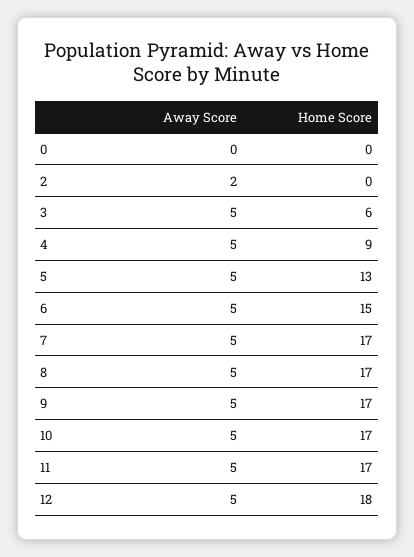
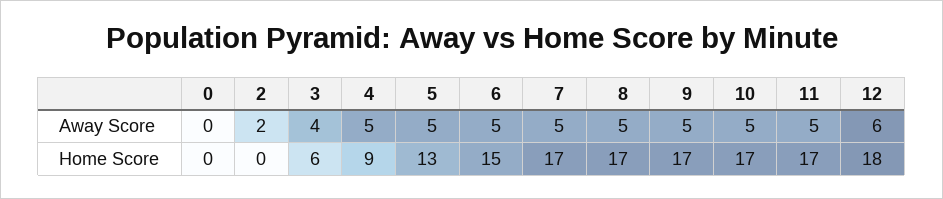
  {
    "Away Score": {
      "0": 0,
      "2": 2,
-     "3": 5,
+     "3": 4,
      "4": 5,
      "5": 5,
      "6": 5,
      "7": 5,
      "8": 5,
      "9": 5,
      "10": 5,
      "11": 5,
-     "12": 5
+     "12": 6
    },
    "Home Score": {
      "0": 0,
      "2": 0,
      "3": 6,
      "4": 9,
      "5": 13,
      "6": 15,
      "7": 17,
      "8": 17,
      "9": 17,
      "10": 17,
      "11": 17,
      "12": 18
    }
  }

